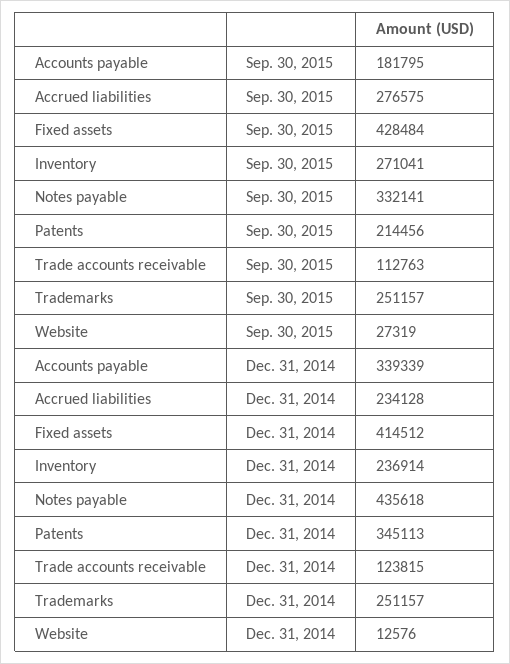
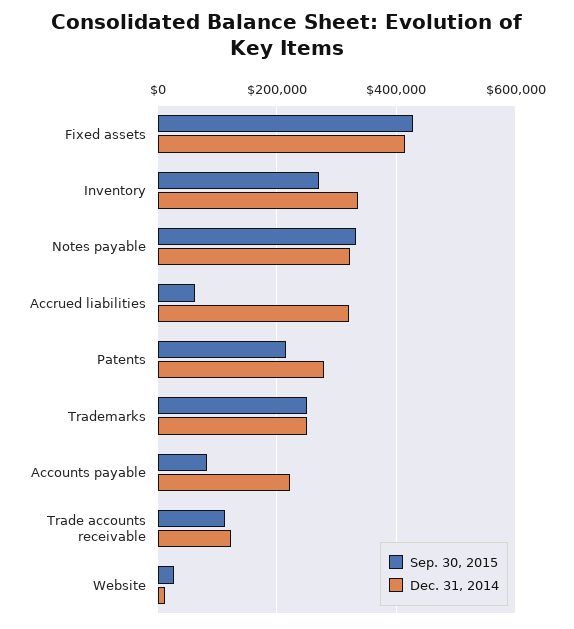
  {
    "Sep. 30, 2015": {
-     "Accounts payable": 181795,
+     "Accounts payable": 80000,
-     "Accrued liabilities": 276575,
+     "Accrued liabilities": 60000,
      "Fixed assets": 428484,
      "Inventory": 271041,
      "Notes payable": 332141,
      "Patents": 214456,
      "Trade accounts receivable": 112763,
      "Trademarks": 251157,
      "Website": 27319
    },
    "Dec. 31, 2014": {
-     "Accounts payable": 339339,
+     "Accounts payable": 220000,
-     "Accrued liabilities": 234128,
+     "Accrued liabilities": 320000,
      "Fixed assets": 414512,
-     "Inventory": 236914,
+     "Inventory": 340000,
-     "Notes payable": 435618,
+     "Notes payable": 320000,
-     "Patents": 345113,
+     "Patents": 280000,
      "Trade accounts receivable": 123815,
      "Trademarks": 251157,
      "Website": 12576
    }
  }

